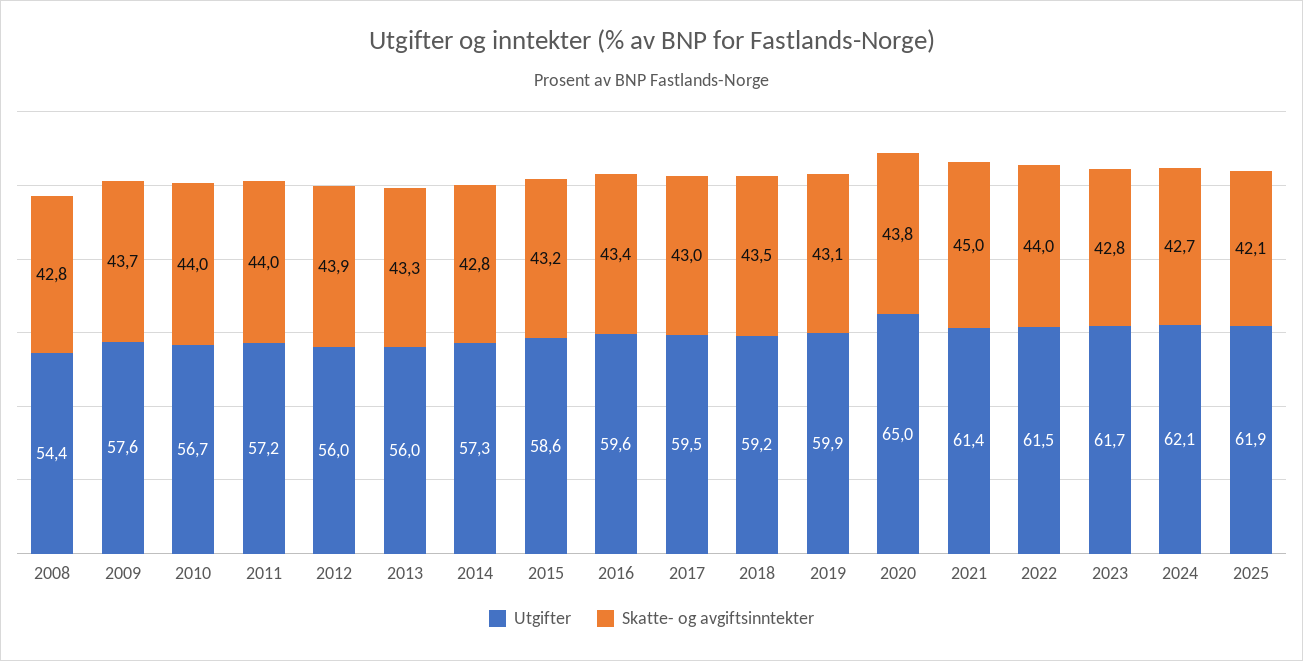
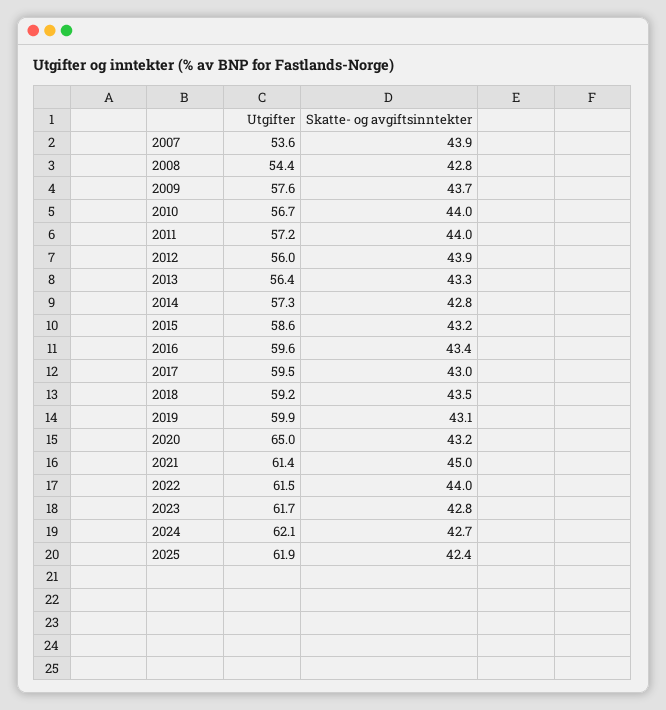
  {
    "Utgifter": {
      "2008": 54.4,
      "2009": 57.6,
      "2010": 56.7,
      "2011": 57.2,
      "2012": 56,
-     "2013": 56,
+     "2013": 56.4,
      "2014": 57.3,
      "2015": 58.6,
      "2016": 59.6,
      "2017": 59.5,
      "2018": 59.2,
      "2019": 59.9,
      "2020": 65,
      "2021": 61.4,
      "2022": 61.5,
      "2023": 61.7,
      "2024": 62.1,
-     "2025": 61.9
+     "2025": 61.9,
+     "2007": 53.6
    },
    "Skatte- og avgiftsinntekter": {
      "2008": 42.8,
      "2009": 43.7,
      "2010": 44,
      "2011": 44,
      "2012": 43.9,
      "2013": 43.3,
      "2014": 42.8,
      "2015": 43.2,
      "2016": 43.4,
      "2017": 43,
      "2018": 43.5,
      "2019": 43.1,
-     "2020": 43.8,
+     "2020": 43.2,
      "2021": 45,
      "2022": 44,
      "2023": 42.8,
      "2024": 42.7,
-     "2025": 42.1
+     "2025": 42.4,
+     "2007": 43.9
    }
  }

